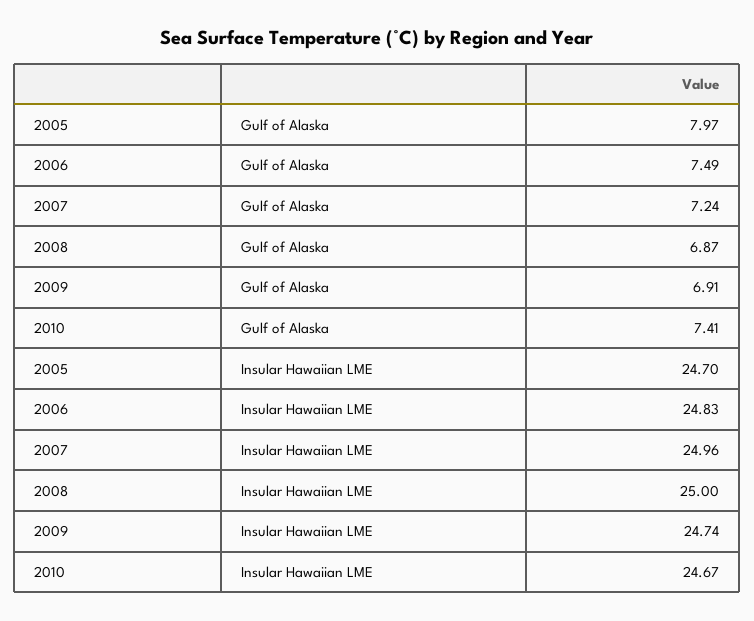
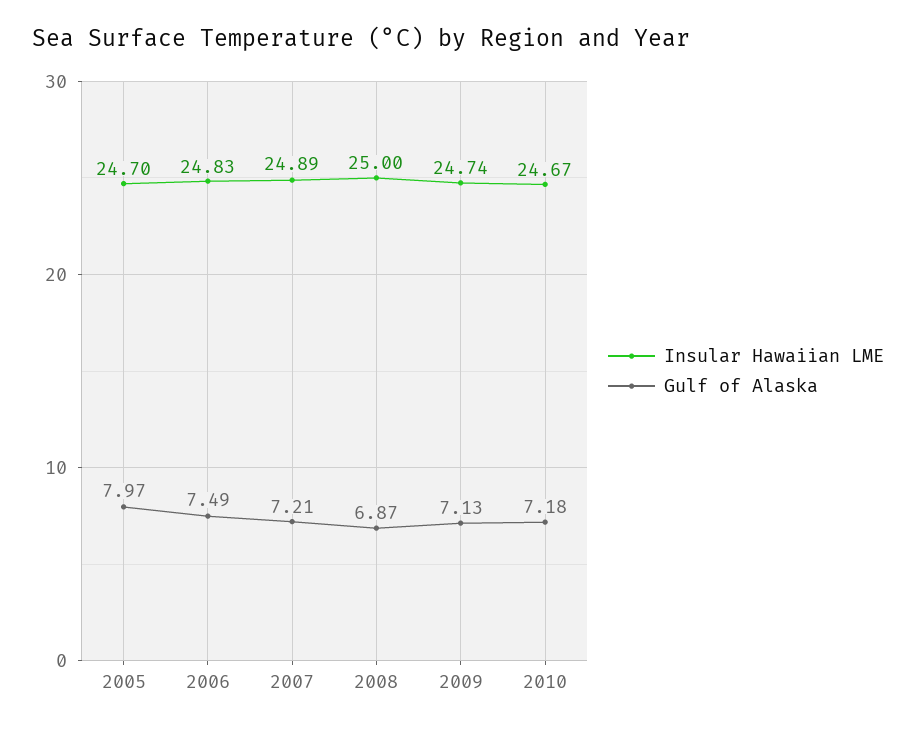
  {
    "Gulf of Alaska": {
      "2005": 7.97,
      "2006": 7.49,
-     "2007": 7.24,
+     "2007": 7.21,
      "2008": 6.87,
-     "2009": 6.91,
+     "2009": 7.13,
-     "2010": 7.41
+     "2010": 7.18
    },
    "Insular Hawaiian LME": {
      "2005": 24.7,
      "2006": 24.83,
-     "2007": 24.96,
+     "2007": 24.89,
      "2008": 25,
      "2009": 24.74,
      "2010": 24.67
    }
  }

